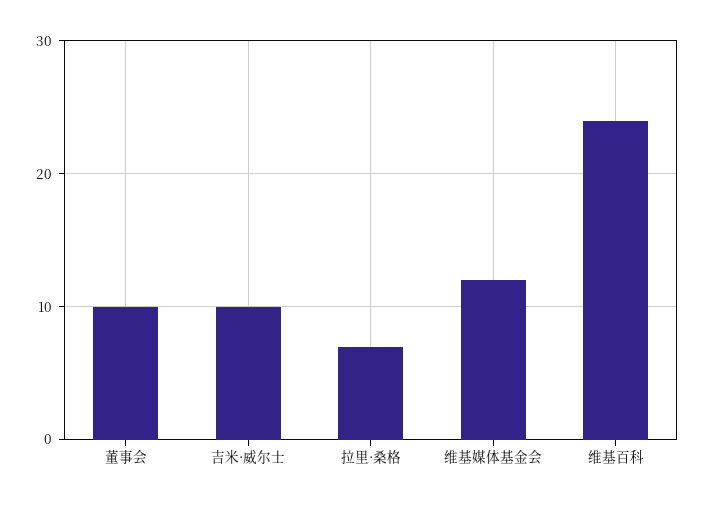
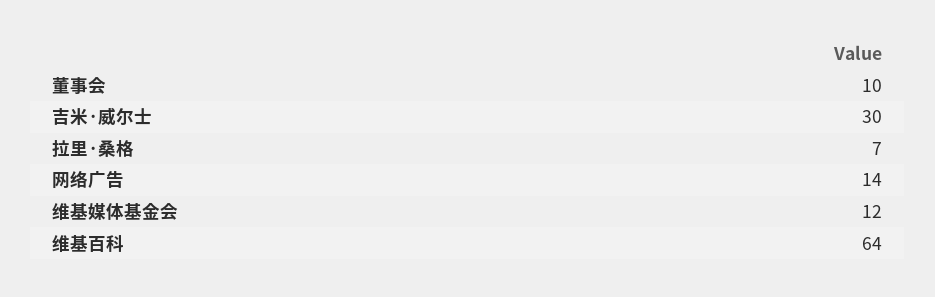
  {
    "董事会": 10,
-   "吉米·威尔士": 10,
+   "吉米·威尔士": 30,
    "拉里·桑格": 7,
    "维基媒体基金会": 12,
-   "维基百科": 24
+   "维基百科": 64,
+   "网络广告": 14
  }

